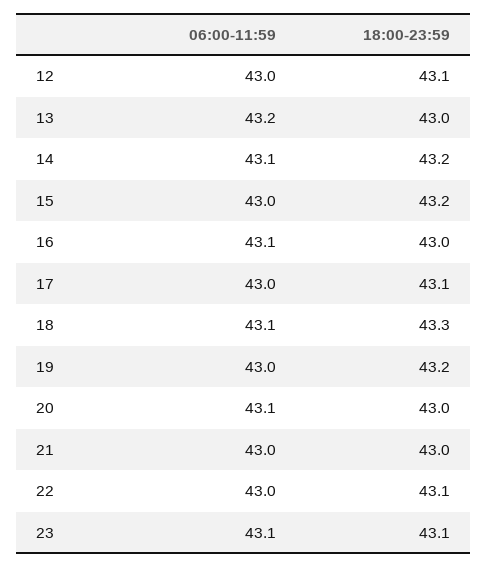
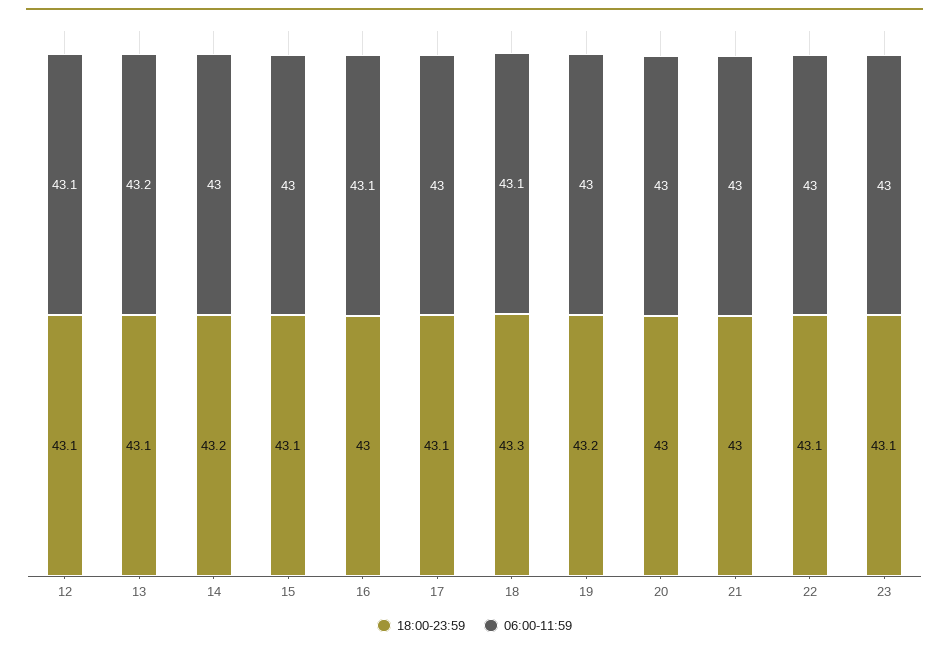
  {
    "06:00-11:59": {
-     "12": 43,
+     "12": 43.1,
      "13": 43.2,
-     "14": 43.1,
+     "14": 43,
      "15": 43,
      "16": 43.1,
      "17": 43,
      "18": 43.1,
      "19": 43,
-     "20": 43.1,
+     "20": 43,
      "21": 43,
      "22": 43,
-     "23": 43.1
+     "23": 43
    },
    "18:00-23:59": {
      "12": 43.1,
-     "13": 43,
+     "13": 43.1,
      "14": 43.2,
-     "15": 43.2,
+     "15": 43.1,
      "16": 43,
      "17": 43.1,
      "18": 43.3,
      "19": 43.2,
      "20": 43,
      "21": 43,
      "22": 43.1,
      "23": 43.1
    }
  }

